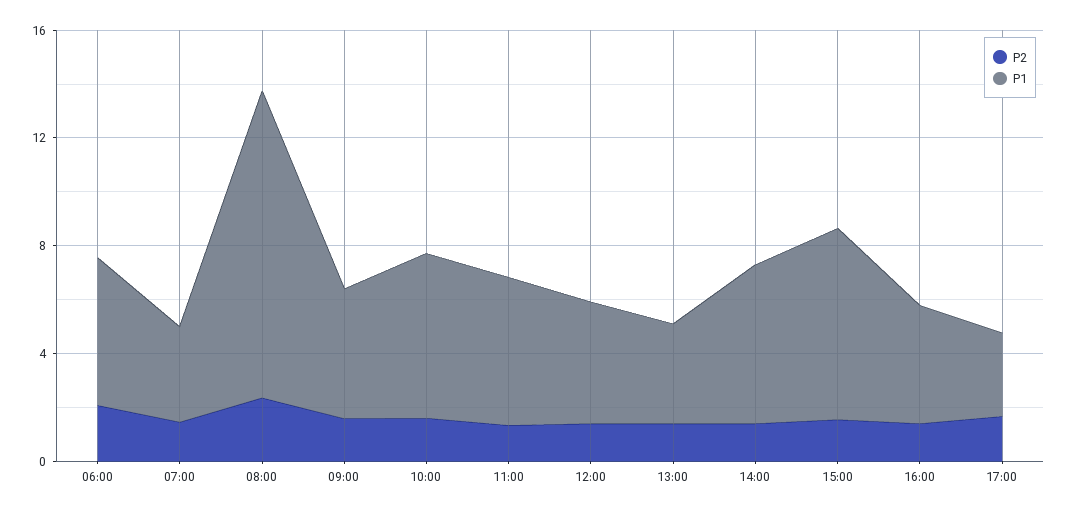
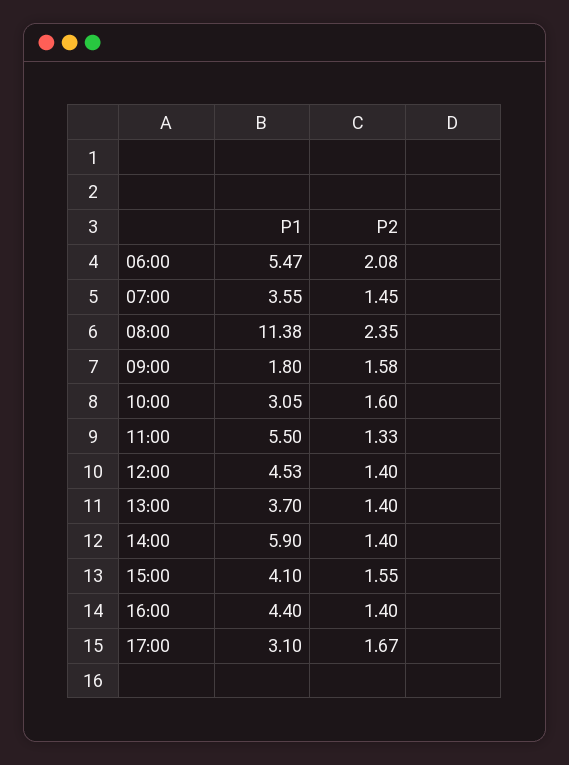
  {
    "P2": {
      "06:00": 2.08,
      "07:00": 1.45,
      "08:00": 2.35,
      "09:00": 1.58,
      "10:00": 1.6,
      "11:00": 1.33,
      "12:00": 1.4,
      "13:00": 1.4,
      "14:00": 1.4,
      "15:00": 1.55,
      "16:00": 1.4,
      "17:00": 1.67
    },
    "P1": {
      "06:00": 5.47,
      "07:00": 3.55,
      "08:00": 11.38,
-     "09:00": 5,
+     "09:00": 1.8,
-     "10:00": 6,
+     "10:00": 3.05,
      "11:00": 5.5,
      "12:00": 4.53,
      "13:00": 3.7,
      "14:00": 5.9,
-     "15:00": 7,
+     "15:00": 4.1,
      "16:00": 4.4,
      "17:00": 3.1
    }
  }

